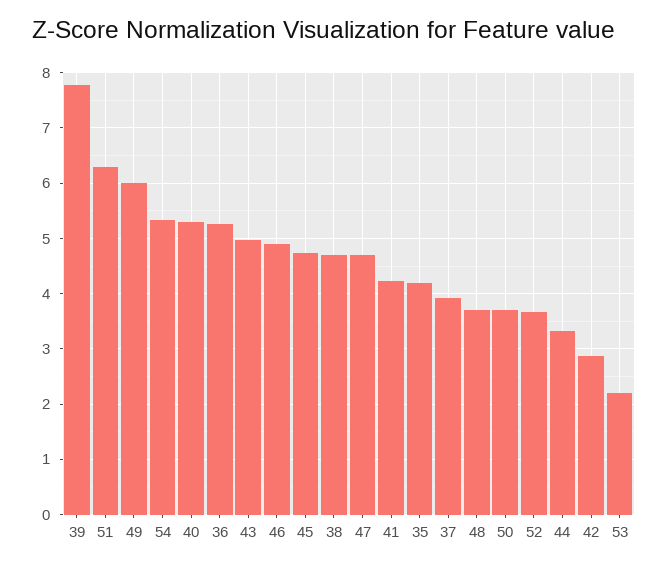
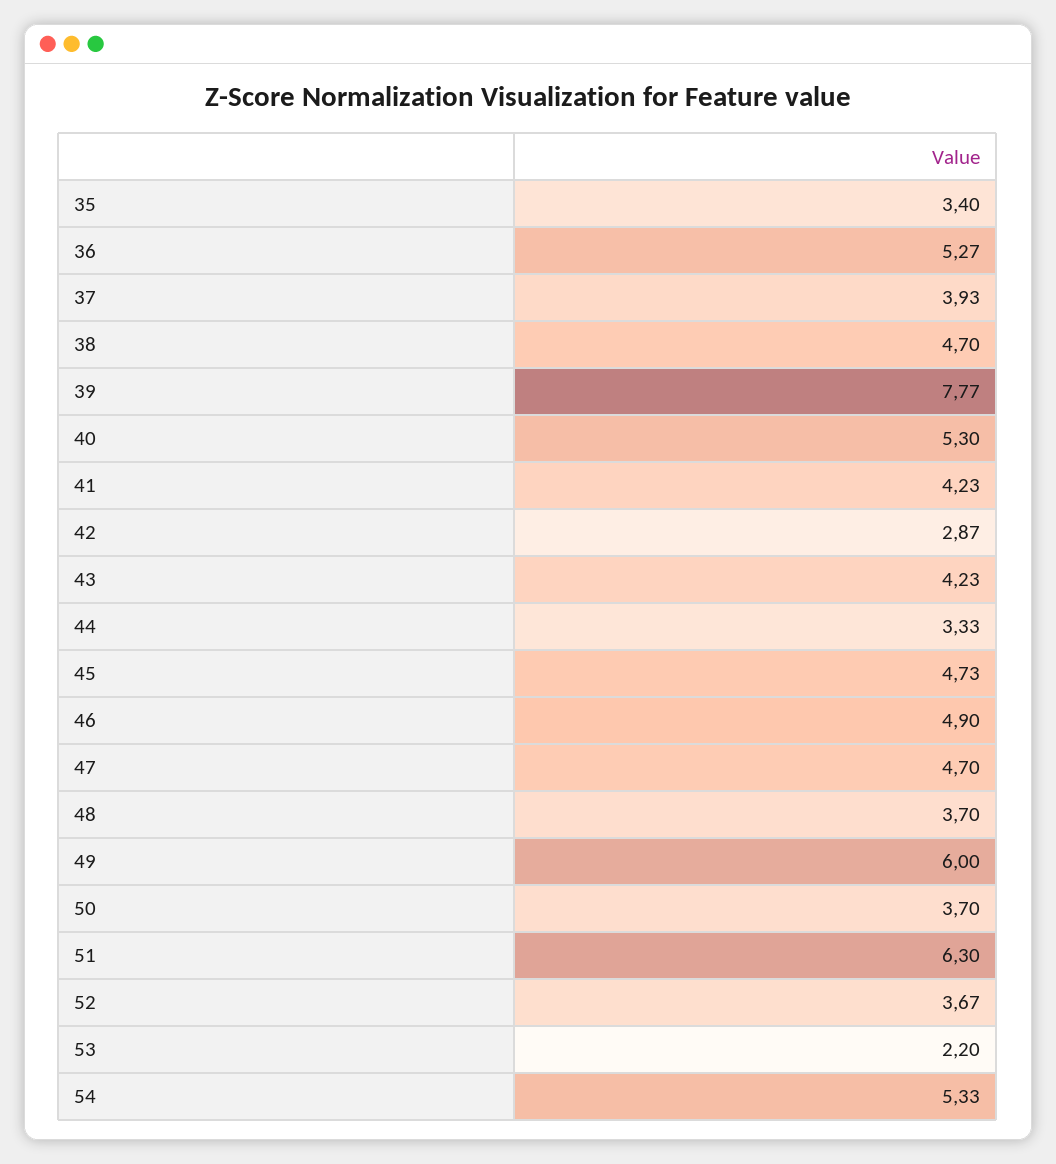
  {
    "39": 7.77,
    "51": 6.3,
    "49": 6,
    "54": 5.33,
    "40": 5.3,
    "36": 5.27,
-   "43": 5,
+   "43": 4.23,
    "46": 4.9,
    "45": 4.73,
    "38": 4.7,
    "47": 4.7,
    "41": 4.23,
-   "35": 4.2,
+   "35": 3.4,
    "37": 3.93,
    "48": 3.7,
    "50": 3.7,
    "52": 3.67,
    "44": 3.33,
    "42": 2.87,
    "53": 2.2
  }

